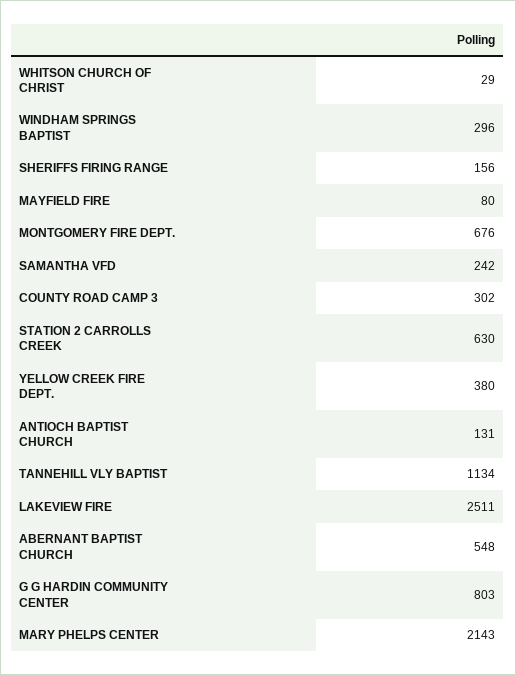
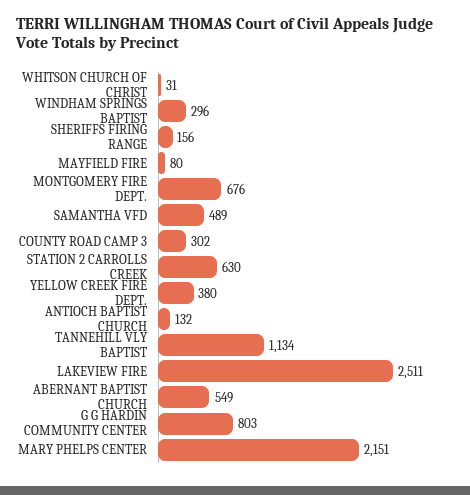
  {
-   "WHITSON CHURCH OF CHRIST": 29,
+   "WHITSON CHURCH OF CHRIST": 31,
    "WINDHAM SPRINGS BAPTIST": 296,
    "SHERIFFS FIRING RANGE": 156,
    "MAYFIELD FIRE": 80,
    "MONTGOMERY FIRE DEPT.": 676,
-   "SAMANTHA VFD": 242,
+   "SAMANTHA VFD": 489,
    "COUNTY ROAD CAMP 3": 302,
    "STATION 2 CARROLLS CREEK": 630,
    "YELLOW CREEK FIRE DEPT.": 380,
-   "ANTIOCH BAPTIST CHURCH": 131,
+   "ANTIOCH BAPTIST CHURCH": 132,
    "TANNEHILL VLY BAPTIST": 1134,
    "LAKEVIEW FIRE": 2511,
-   "ABERNANT BAPTIST CHURCH": 548,
+   "ABERNANT BAPTIST CHURCH": 549,
    "G G HARDIN COMMUNITY CENTER": 803,
-   "MARY PHELPS CENTER": 2143
+   "MARY PHELPS CENTER": 2151
  }

